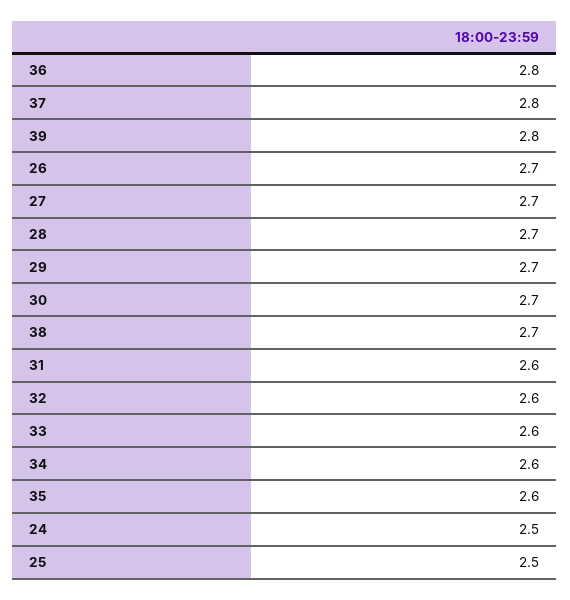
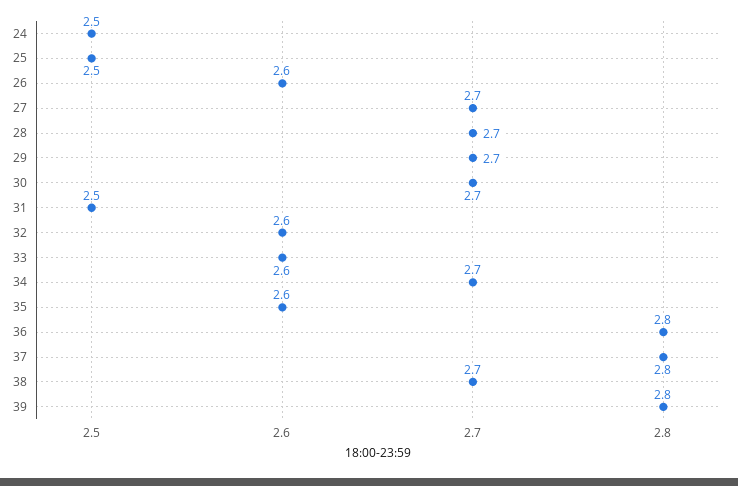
  {
    "36": 2.8,
    "37": 2.8,
    "39": 2.8,
-   "26": 2.7,
+   "26": 2.6,
    "27": 2.7,
    "28": 2.7,
    "29": 2.7,
    "30": 2.7,
    "38": 2.7,
-   "31": 2.6,
+   "31": 2.5,
    "32": 2.6,
    "33": 2.6,
-   "34": 2.6,
+   "34": 2.7,
    "35": 2.6,
    "24": 2.5,
    "25": 2.5
  }

